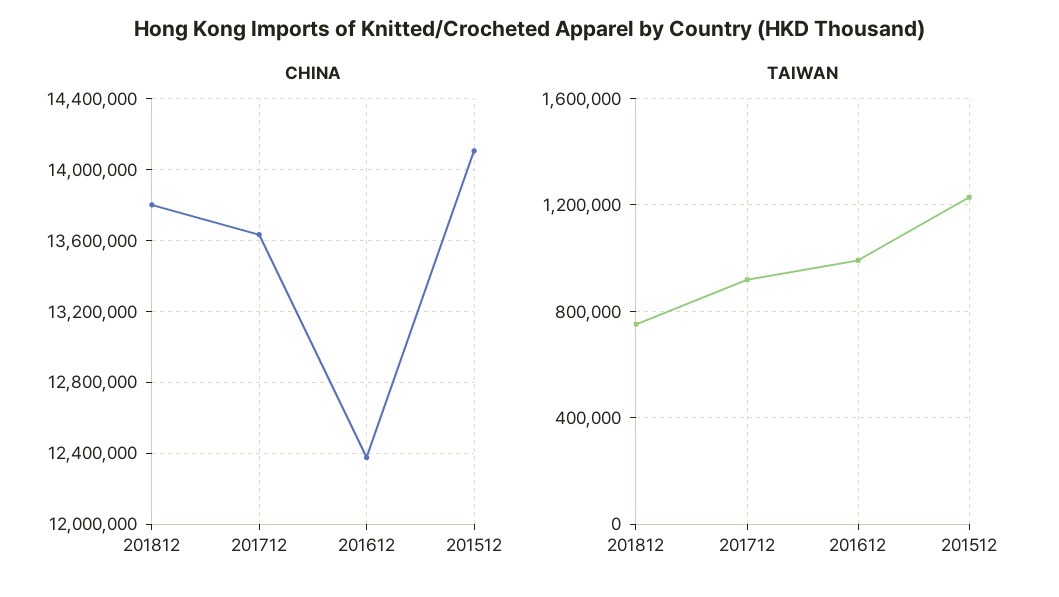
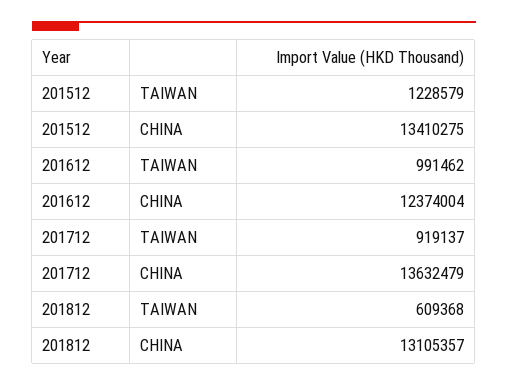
  {
    "CHINA": {
-     "201812": 13800000,
+     "201812": 13105357,
      "201712": 13632479,
      "201612": 12374004,
-     "201512": 14100000
+     "201512": 13410275
    },
    "TAIWAN": {
-     "201812": 750000,
+     "201812": 609368,
      "201712": 919137,
      "201612": 991462,
      "201512": 1228579
    }
  }

